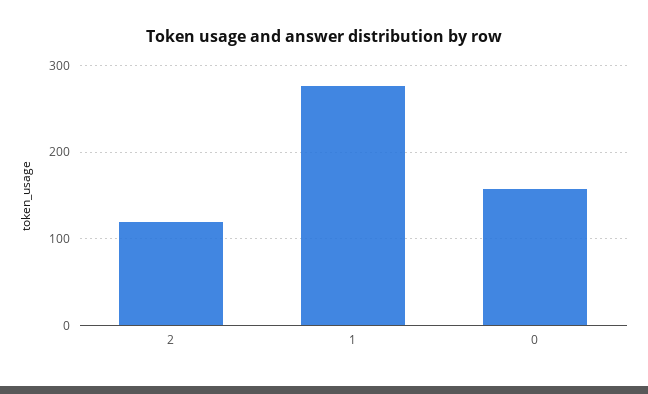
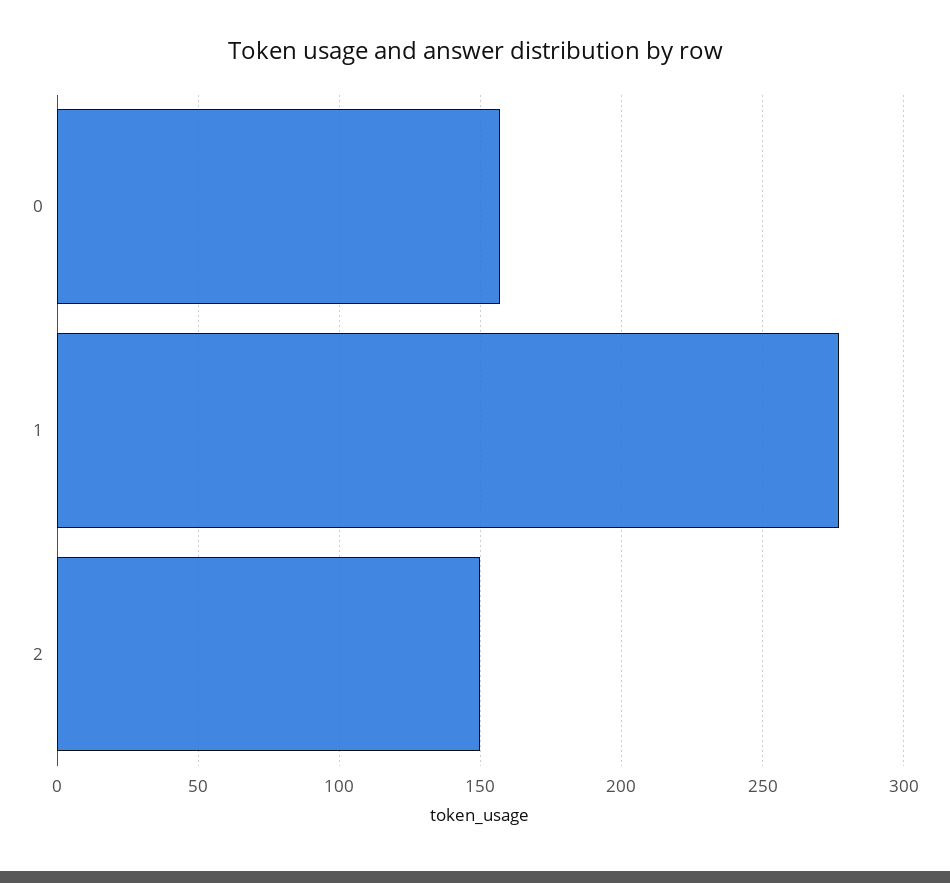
  {
-   "2": 120,
+   "2": 150,
    "1": 275,
    "0": 155
  }

